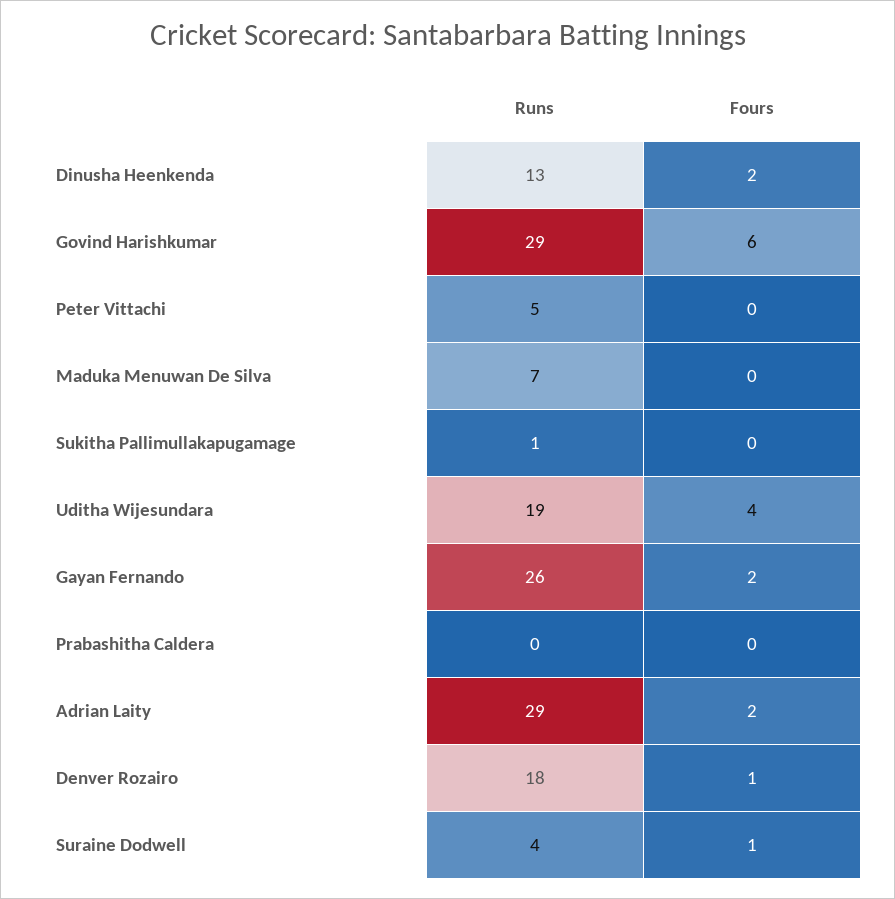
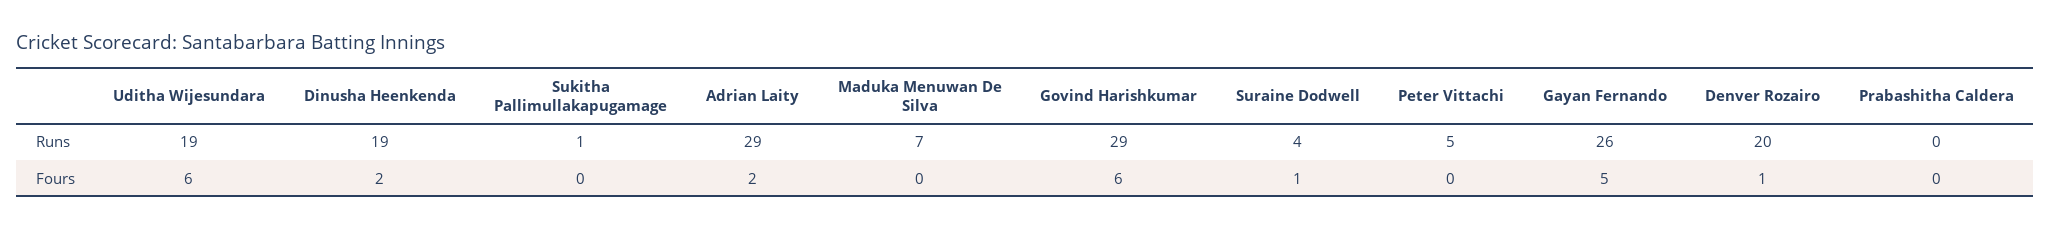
  {
    "Runs": {
-     "Dinusha Heenkenda": 13,
+     "Dinusha Heenkenda": 19,
      "Govind Harishkumar": 29,
      "Peter Vittachi": 5,
      "Maduka Menuwan De Silva": 7,
      "Sukitha Pallimullakapugamage": 1,
      "Uditha Wijesundara": 19,
      "Gayan Fernando": 26,
      "Prabashitha Caldera": 0,
      "Adrian Laity": 29,
-     "Denver Rozairo": 18,
+     "Denver Rozairo": 20,
      "Suraine Dodwell": 4
    },
    "Fours": {
      "Dinusha Heenkenda": 2,
      "Govind Harishkumar": 6,
      "Peter Vittachi": 0,
      "Maduka Menuwan De Silva": 0,
      "Sukitha Pallimullakapugamage": 0,
-     "Uditha Wijesundara": 4,
+     "Uditha Wijesundara": 6,
-     "Gayan Fernando": 2,
+     "Gayan Fernando": 5,
      "Prabashitha Caldera": 0,
      "Adrian Laity": 2,
      "Denver Rozairo": 1,
      "Suraine Dodwell": 1
    }
  }

